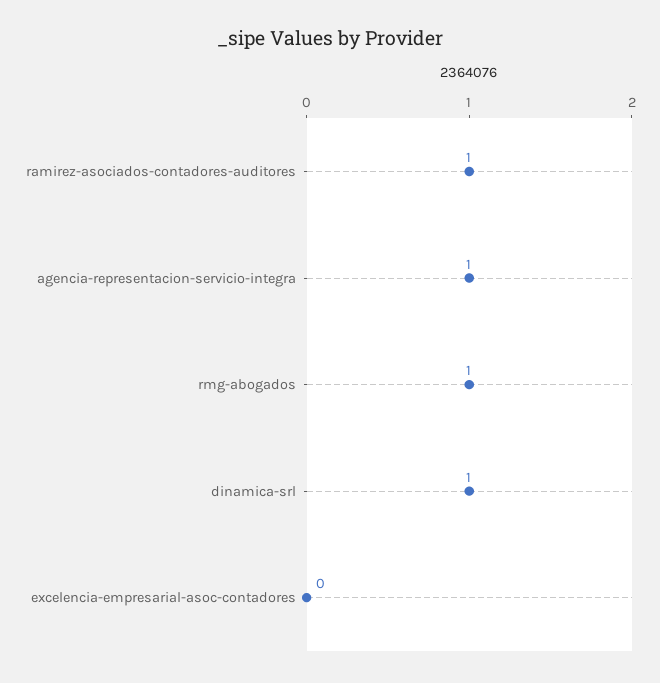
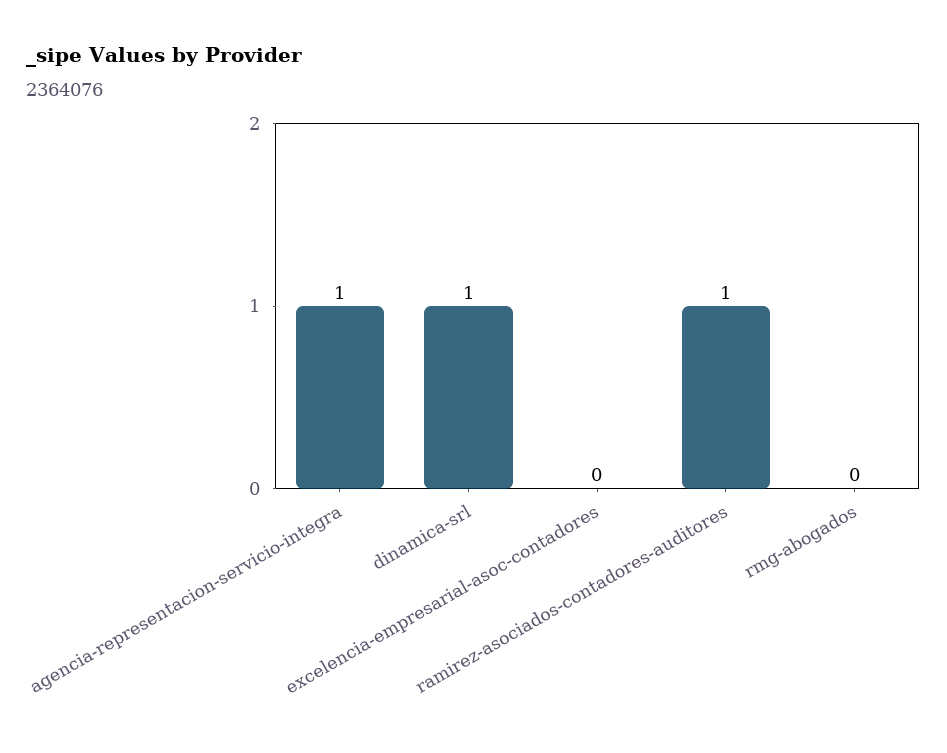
  {
    "ramirez-asociados-contadores-auditores": 1,
    "agencia-representacion-servicio-integra": 1,
-   "rmg-abogados": 1,
+   "rmg-abogados": 0,
    "dinamica-srl": 1,
    "excelencia-empresarial-asoc-contadores": 0
  }

